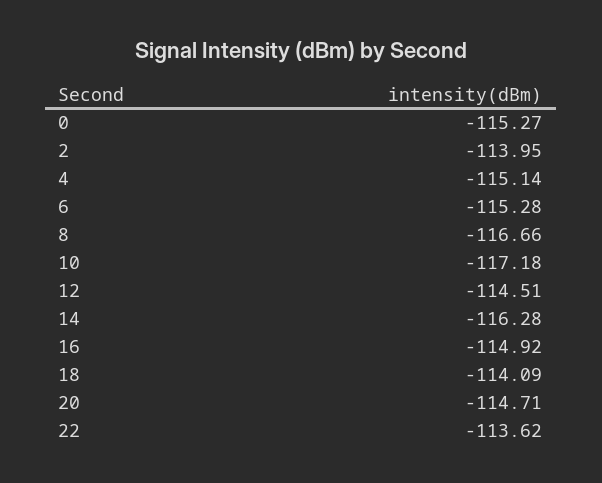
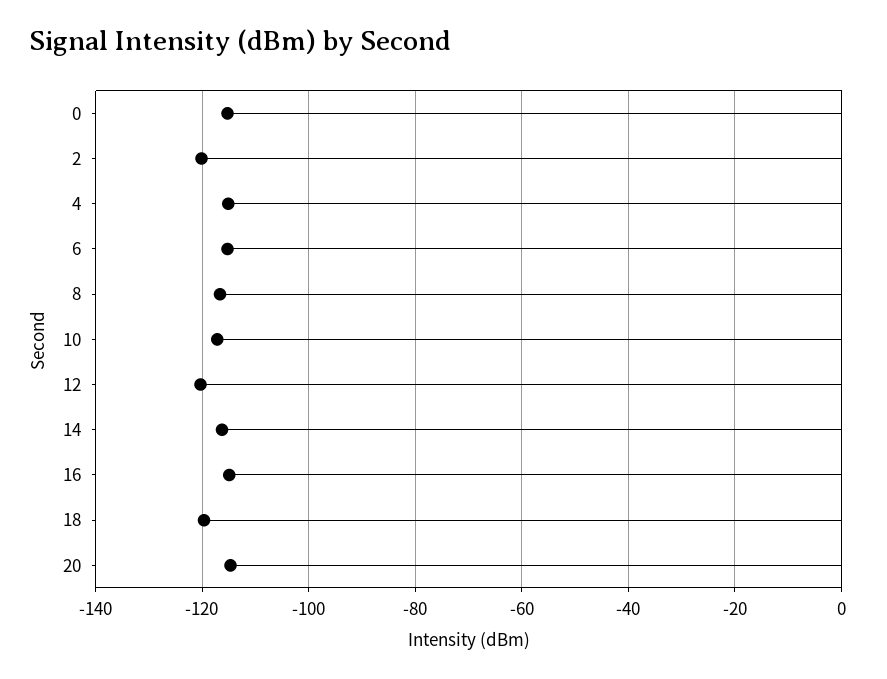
  {
    "0": -115.27,
-   "2": -113.95,
+   "2": -120,
    "4": -115.14,
    "6": -115.28,
    "8": -116.66,
    "10": -117.18,
-   "12": -114.51,
+   "12": -120,
    "14": -116.28,
    "16": -114.92,
-   "18": -114.09,
+   "18": -120,
-   "20": -114.71,
+   "20": -114.71
-   "22": -113.62
  }

